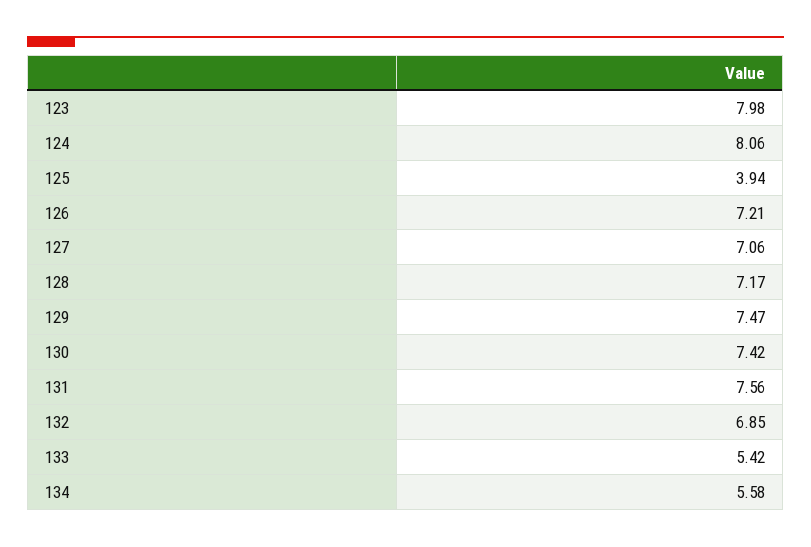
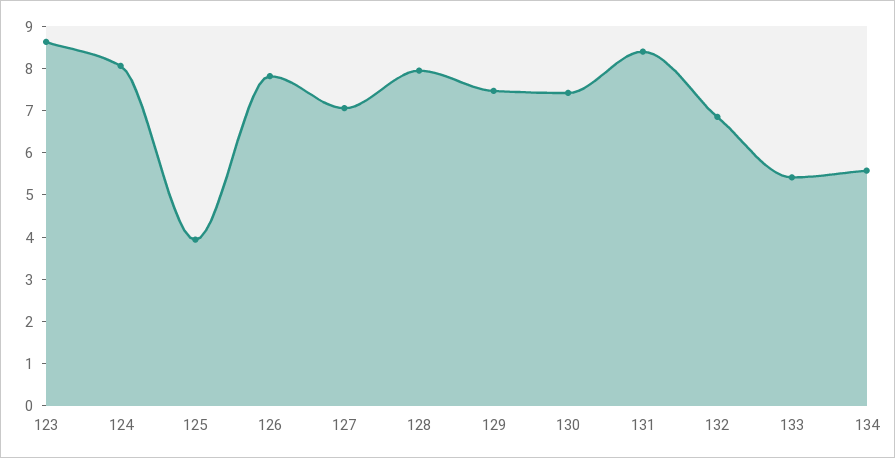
  {
-   "123": 7.98,
+   "123": 8.6,
    "124": 8.06,
    "125": 3.94,
-   "126": 7.21,
+   "126": 7.8,
    "127": 7.06,
-   "128": 7.17,
+   "128": 8,
    "129": 7.47,
    "130": 7.42,
-   "131": 7.56,
+   "131": 8.4,
    "132": 6.85,
    "133": 5.42,
    "134": 5.58
  }

